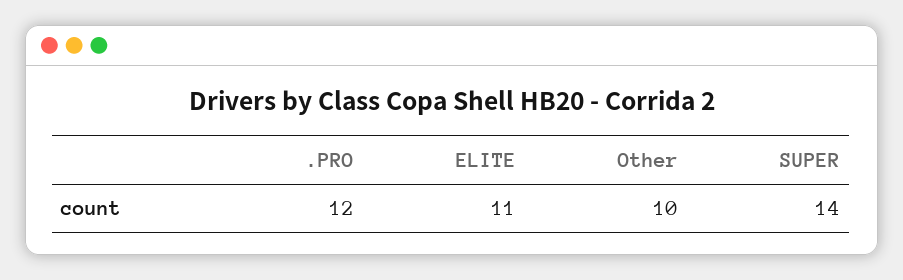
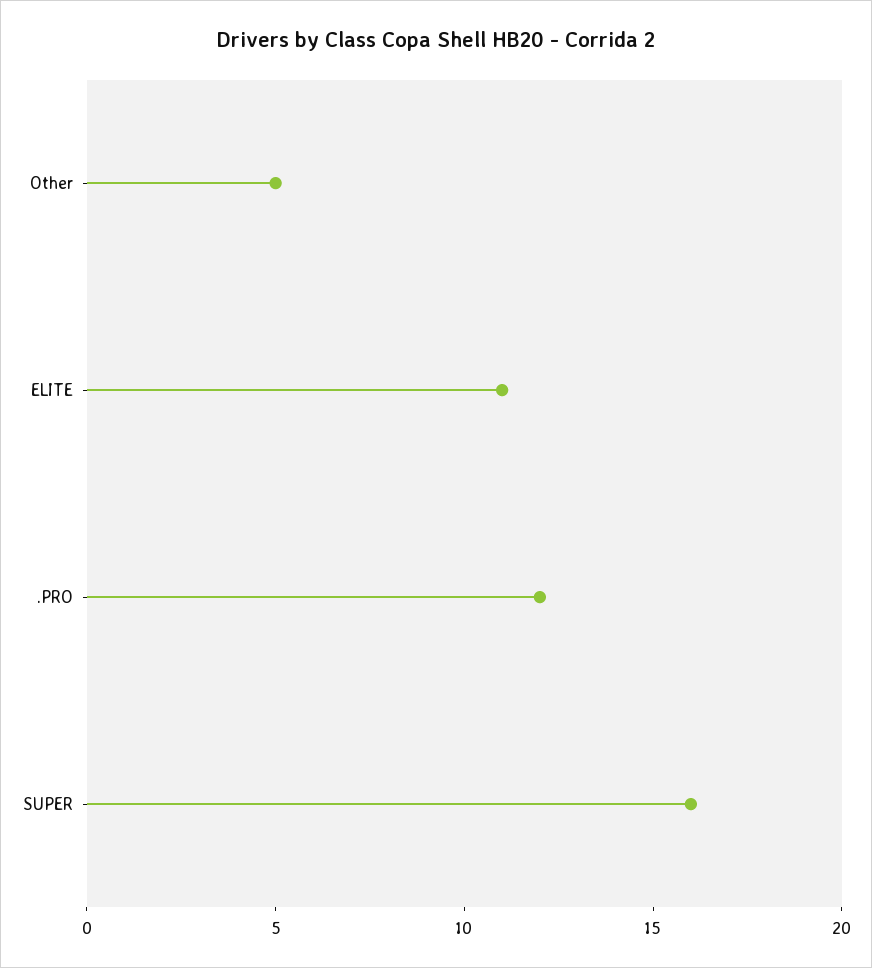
  {
    ".PRO": 12,
    "ELITE": 11,
-   "Other": 10,
+   "Other": 5,
-   "SUPER": 14
+   "SUPER": 16
  }

